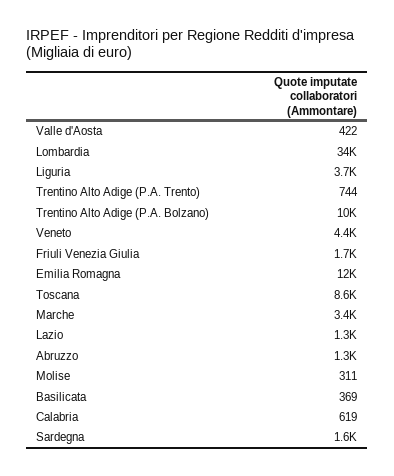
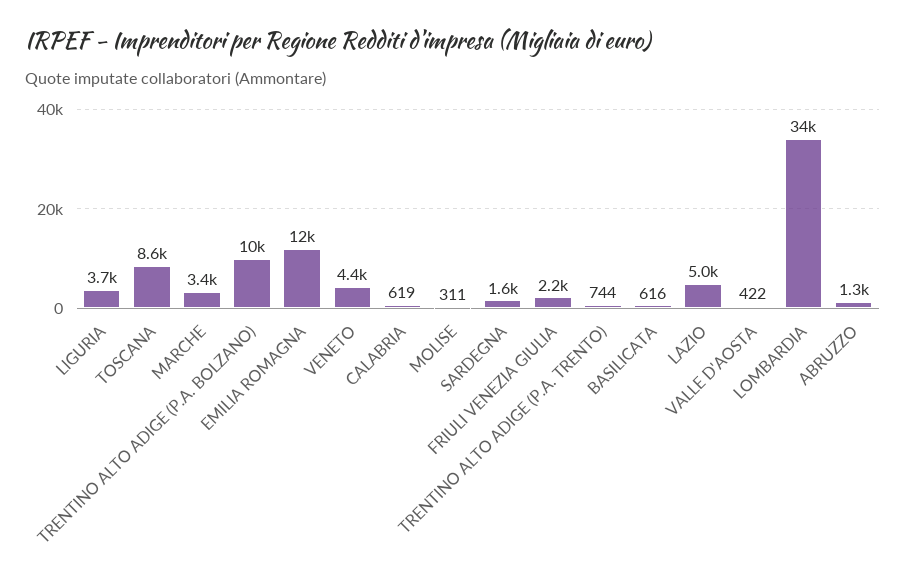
  {
    "Valle d'Aosta": 422,
    "Lombardia": 34000,
    "Liguria": 3700,
    "Trentino Alto Adige (P.A. Trento)": 744,
    "Trentino Alto Adige (P.A. Bolzano)": 10000,
    "Veneto": 4400,
-   "Friuli Venezia Giulia": 1700,
+   "Friuli Venezia Giulia": 2200,
    "Emilia Romagna": 12000,
    "Toscana": 8600,
    "Marche": 3400,
-   "Lazio": 1300,
+   "Lazio": 5000,
    "Abruzzo": 1300,
    "Molise": 311,
-   "Basilicata": 369,
+   "Basilicata": 616,
    "Calabria": 619,
    "Sardegna": 1600
  }

